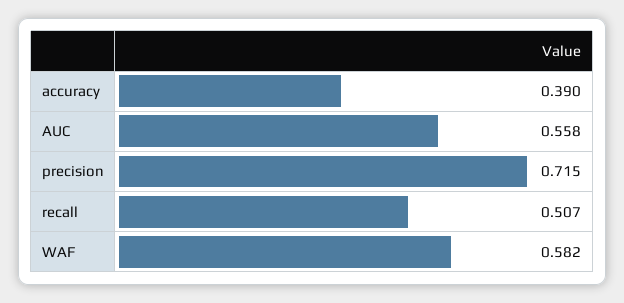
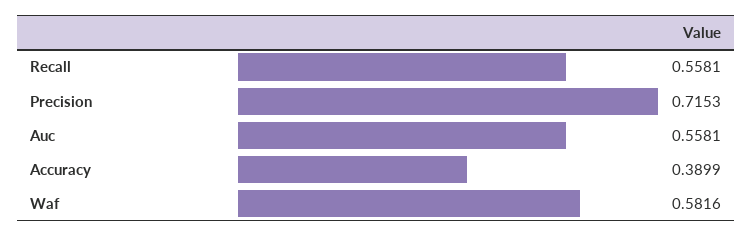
  {
    "accuracy": 0.3899,
    "AUC": 0.5581,
    "precision": 0.7153,
-   "recall": 0.507,
+   "recall": 0.5581,
    "WAF": 0.5816
  }

